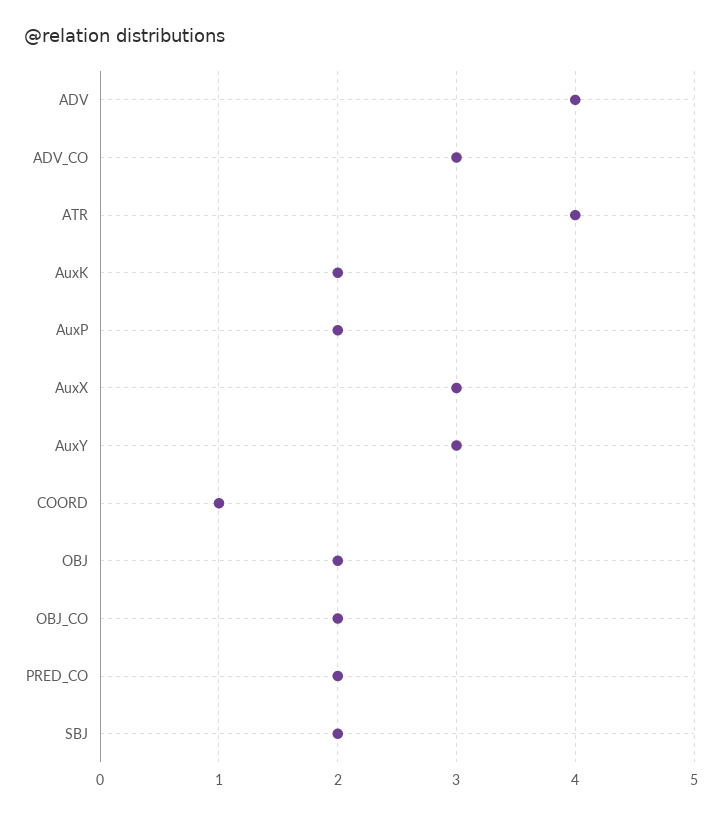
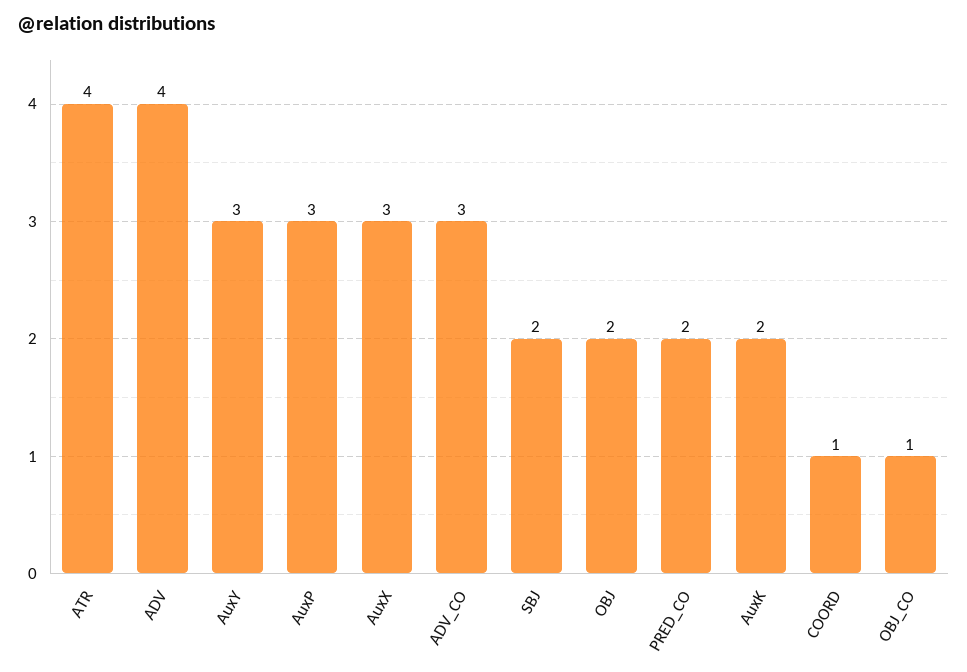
  {
    "ADV": 4,
    "ADV_CO": 3,
    "ATR": 4,
    "AuxK": 2,
-   "AuxP": 2,
+   "AuxP": 3,
    "AuxX": 3,
    "AuxY": 3,
    "COORD": 1,
    "OBJ": 2,
-   "OBJ_CO": 2,
+   "OBJ_CO": 1,
    "PRED_CO": 2,
    "SBJ": 2
  }

